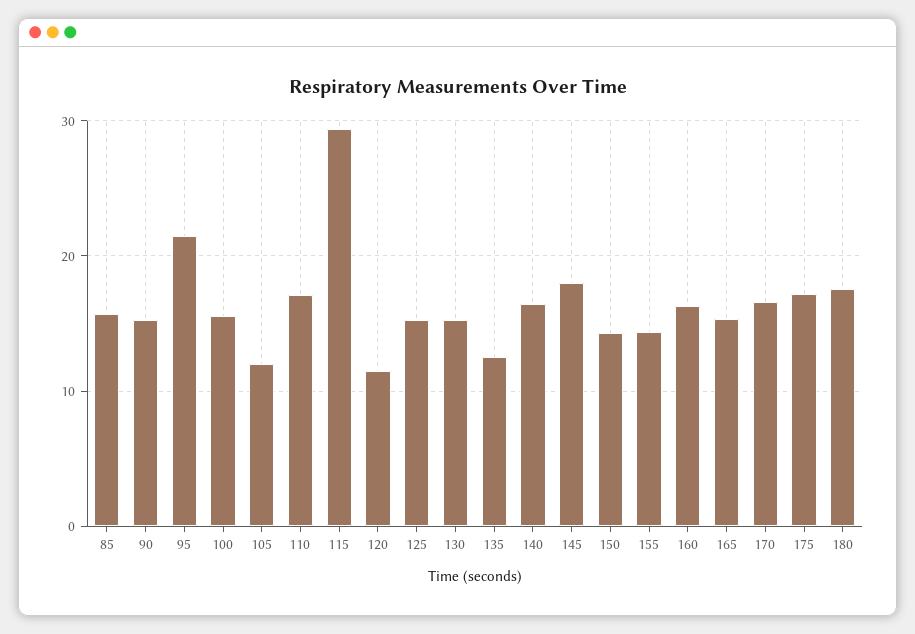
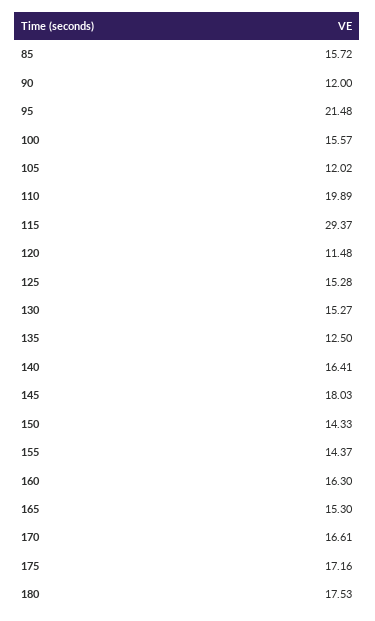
  {
    "85": 15.72,
-   "90": 15,
+   "90": 12,
    "95": 21.48,
    "100": 15.57,
    "105": 12.02,
-   "110": 17,
+   "110": 19.89,
    "115": 29.37,
    "120": 11.48,
    "125": 15.28,
    "130": 15.27,
    "135": 12.5,
    "140": 16.41,
    "145": 18.03,
    "150": 14.33,
    "155": 14.37,
    "160": 16.3,
    "165": 15.3,
    "170": 16.61,
    "175": 17.16,
    "180": 17.53
  }

